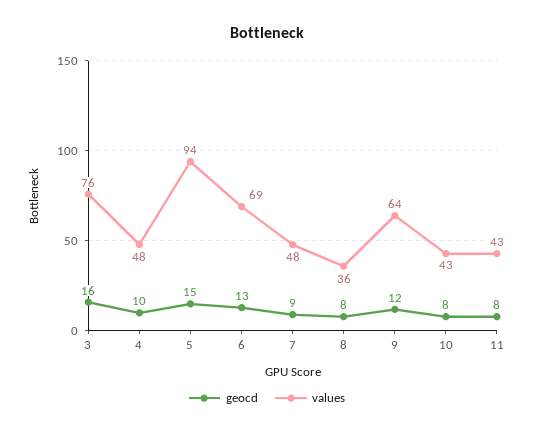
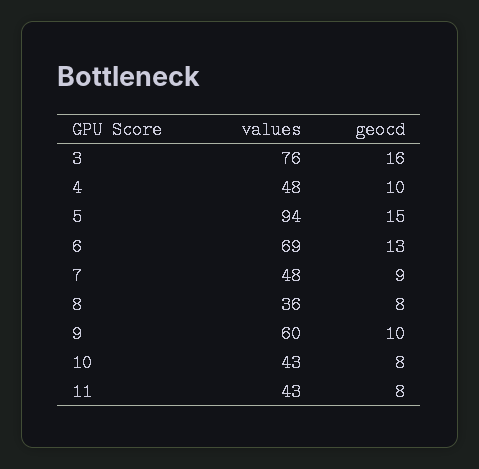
  {
    "geocd": {
      "3": 16,
      "4": 10,
      "5": 15,
      "6": 13,
      "7": 9,
      "8": 8,
-     "9": 12,
+     "9": 10,
      "10": 8,
      "11": 8
    },
    "values": {
      "3": 76,
      "4": 48,
      "5": 94,
      "6": 69,
      "7": 48,
      "8": 36,
-     "9": 64,
+     "9": 60,
      "10": 43,
      "11": 43
    }
  }

